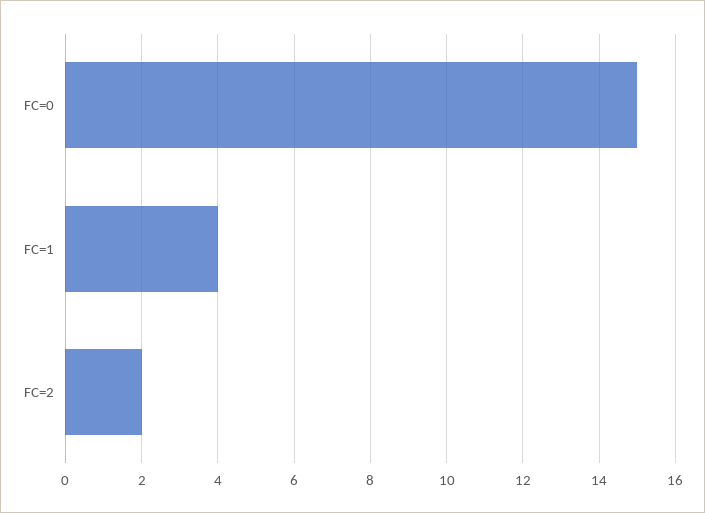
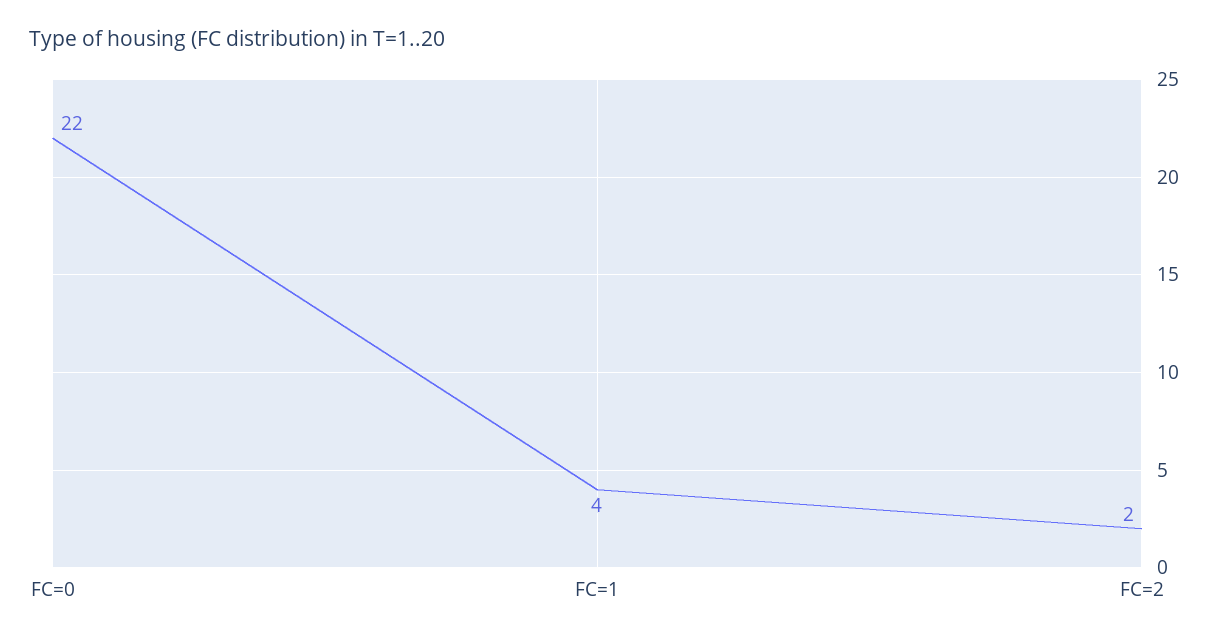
  {
-   "FC=0": 15,
+   "FC=0": 22,
    "FC=1": 4,
    "FC=2": 2
  }

